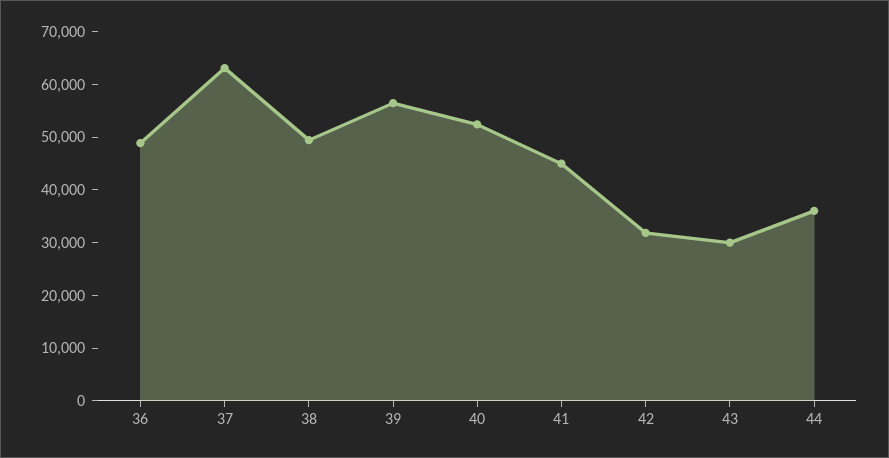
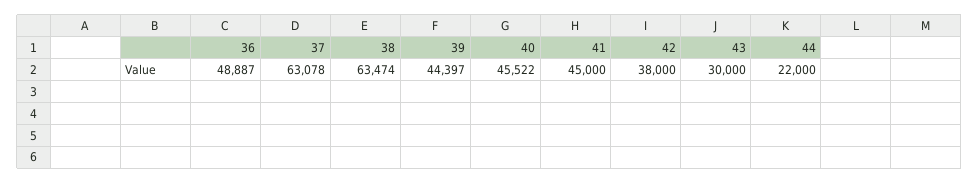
  {
    "36": 48887,
    "37": 63078,
-   "38": 50000,
+   "38": 63474,
-   "39": 56000,
+   "39": 44397,
-   "40": 52000,
+   "40": 45522,
    "41": 45000,
-   "42": 32000,
+   "42": 38000,
    "43": 30000,
-   "44": 36000
+   "44": 22000
  }

